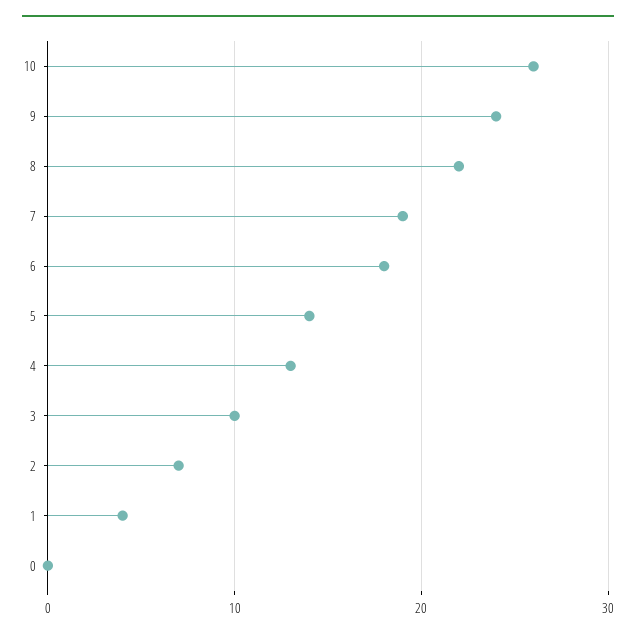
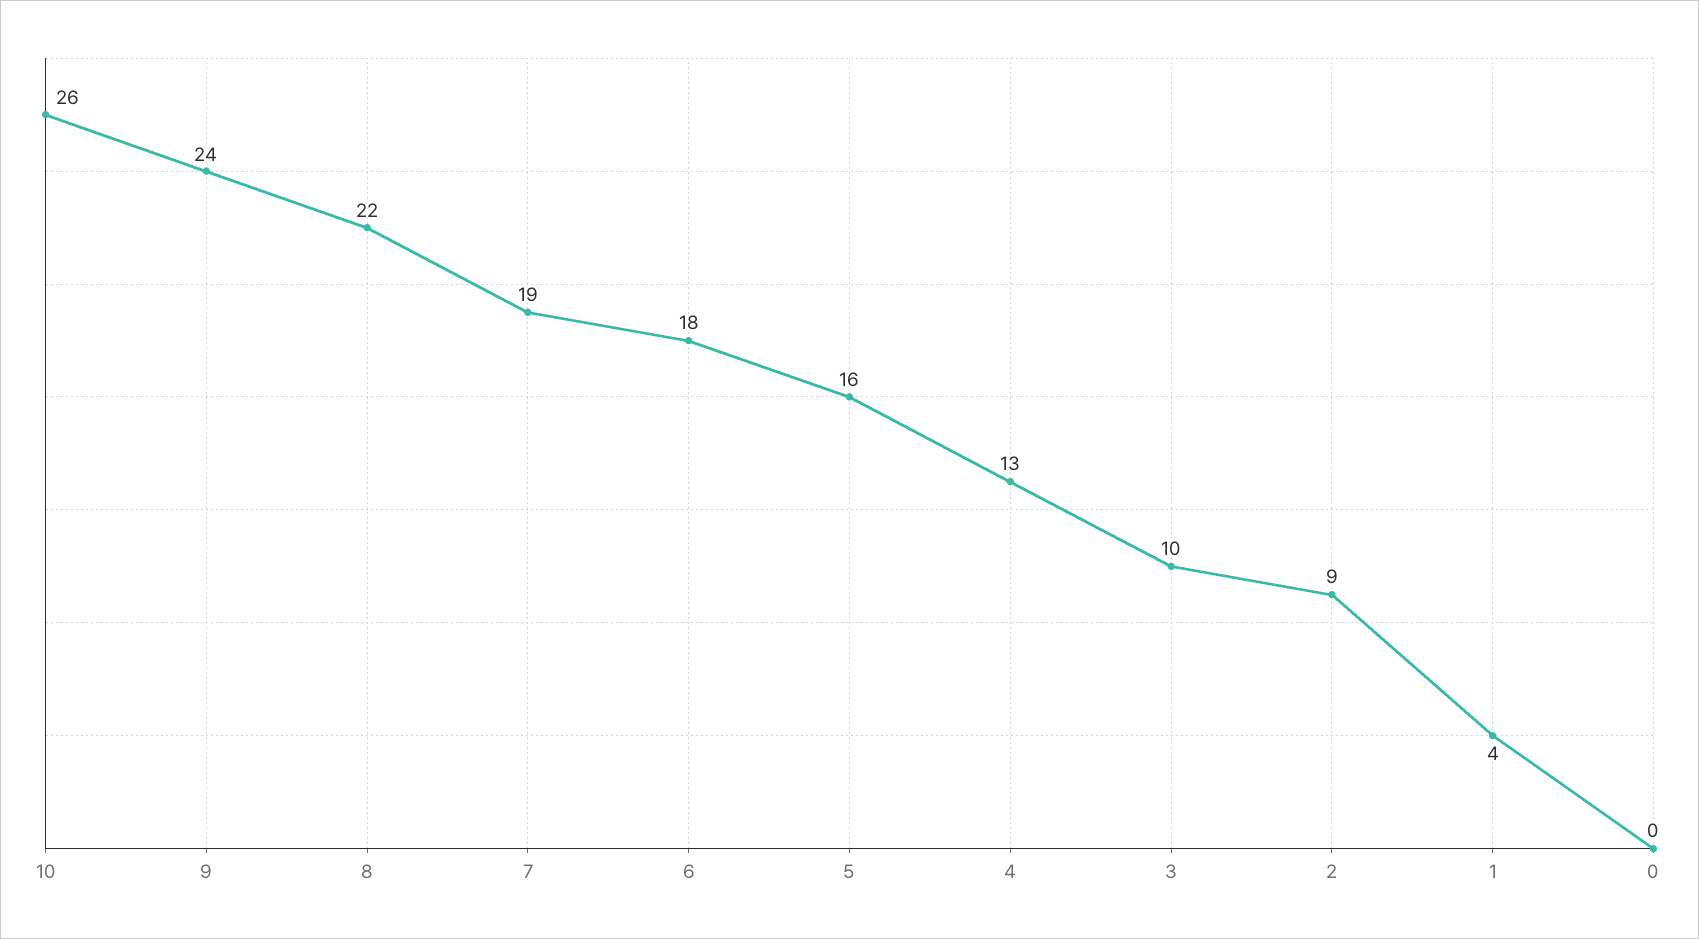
  {
    "10": 26,
    "9": 24,
    "8": 22,
    "7": 19,
    "6": 18,
-   "5": 14,
+   "5": 16,
    "4": 13,
    "3": 10,
-   "2": 7,
+   "2": 9,
    "1": 4,
    "0": 0
  }

